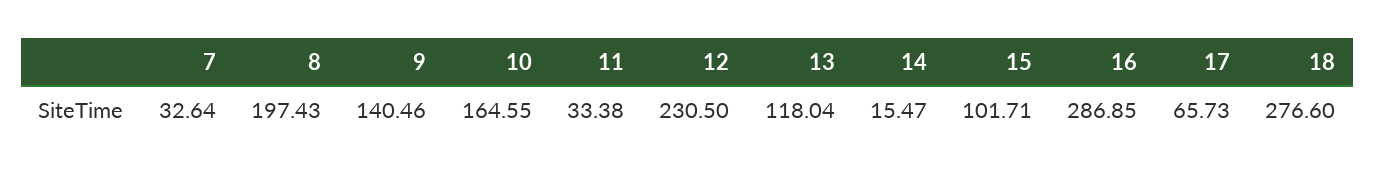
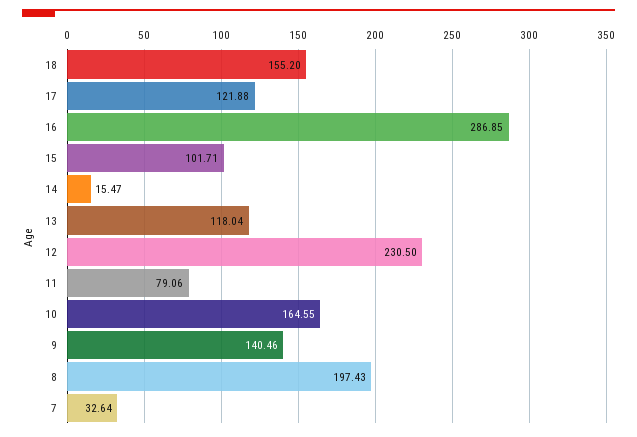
  {
    "7": 32.64,
    "8": 197.43,
    "9": 140.46,
    "10": 164.55,
-   "11": 33.38,
+   "11": 79.06,
    "12": 230.5,
    "13": 118.04,
    "14": 15.47,
    "15": 101.71,
    "16": 286.85,
-   "17": 65.73,
+   "17": 121.88,
-   "18": 276.6
+   "18": 155.2
  }

